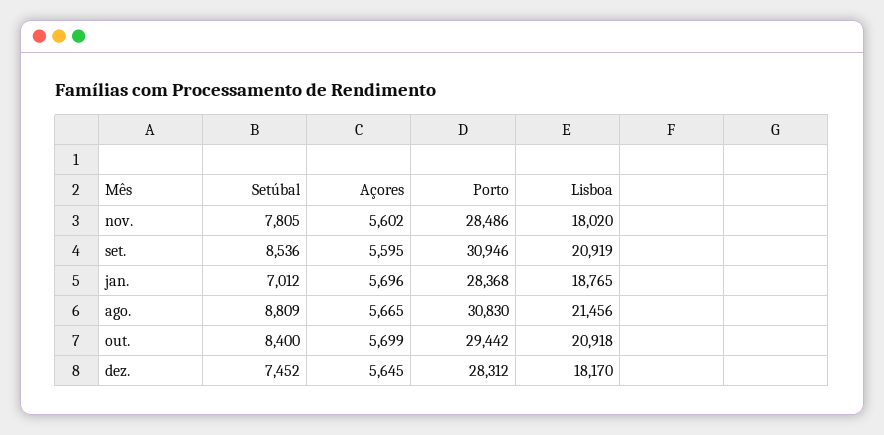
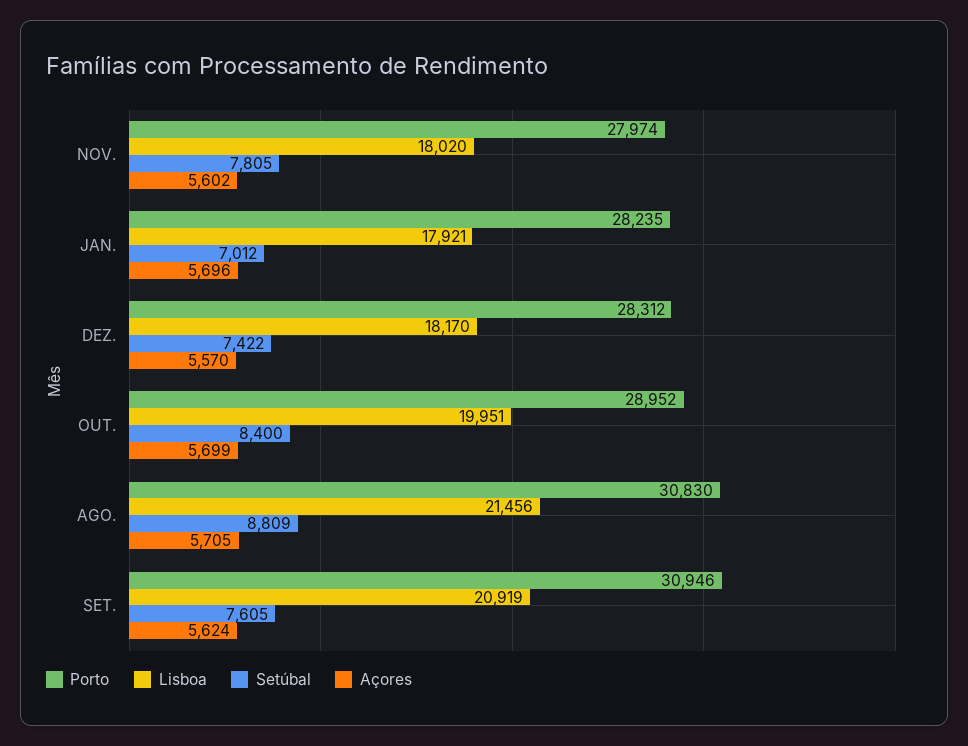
  {
    "Setúbal": {
      "nov.": 7805,
-     "set.": 8536,
+     "set.": 7605,
      "jan.": 7012,
      "ago.": 8809,
      "out.": 8400,
-     "dez.": 7452
+     "dez.": 7422
    },
    "Açores": {
      "nov.": 5602,
-     "set.": 5595,
+     "set.": 5624,
      "jan.": 5696,
-     "ago.": 5665,
+     "ago.": 5705,
      "out.": 5699,
-     "dez.": 5645
+     "dez.": 5570
    },
    "Porto": {
-     "nov.": 28486,
+     "nov.": 27974,
      "set.": 30946,
-     "jan.": 28368,
+     "jan.": 28235,
      "ago.": 30830,
-     "out.": 29442,
+     "out.": 28952,
      "dez.": 28312
    },
    "Lisboa": {
      "nov.": 18020,
      "set.": 20919,
-     "jan.": 18765,
+     "jan.": 17921,
      "ago.": 21456,
-     "out.": 20918,
+     "out.": 19951,
      "dez.": 18170
    }
  }

